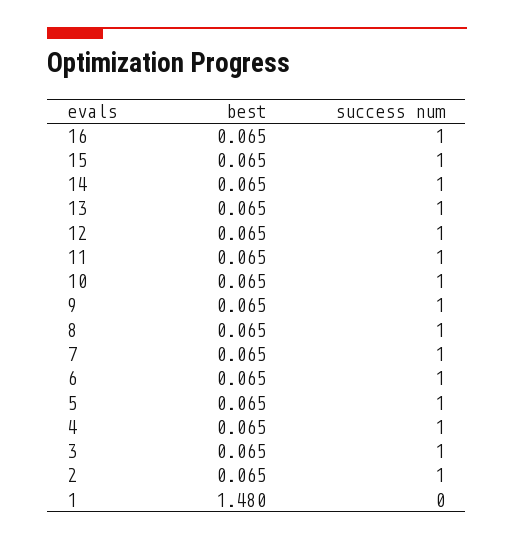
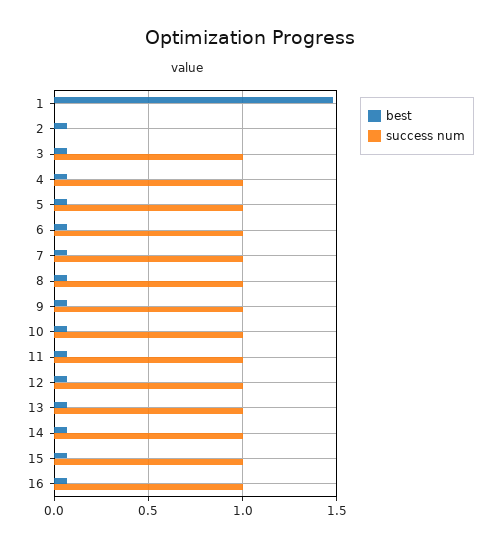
  {
    "best": {
      "16": 0.065,
      "15": 0.065,
      "14": 0.065,
      "13": 0.065,
      "12": 0.065,
      "11": 0.065,
      "10": 0.065,
      "9": 0.065,
      "8": 0.065,
      "7": 0.065,
      "6": 0.065,
      "5": 0.065,
      "4": 0.065,
      "3": 0.065,
      "2": 0.065,
      "1": 1.48
    },
    "success num": {
      "16": 1,
      "15": 1,
      "14": 1,
      "13": 1,
      "12": 1,
      "11": 1,
      "10": 1,
      "9": 1,
      "8": 1,
      "7": 1,
      "6": 1,
      "5": 1,
      "4": 1,
      "3": 1,
-     "2": 1,
+     "2": 0,
      "1": 0
    }
  }

